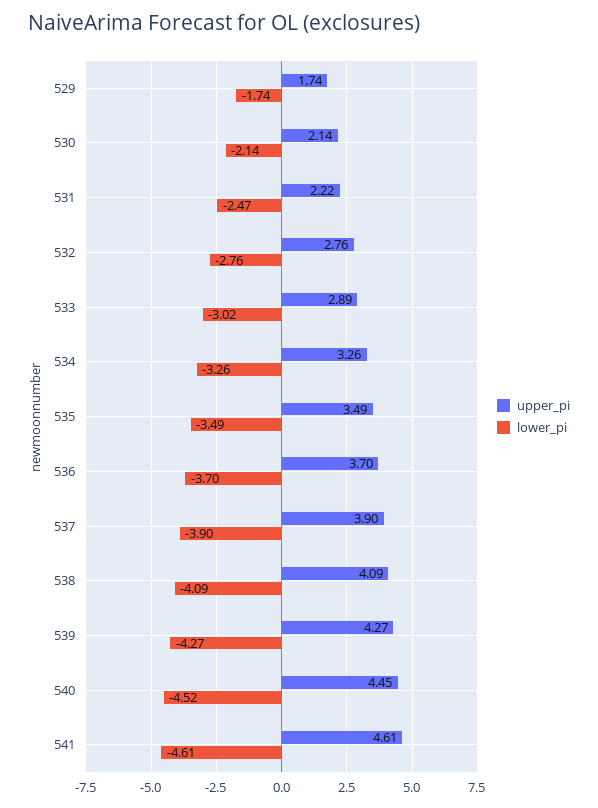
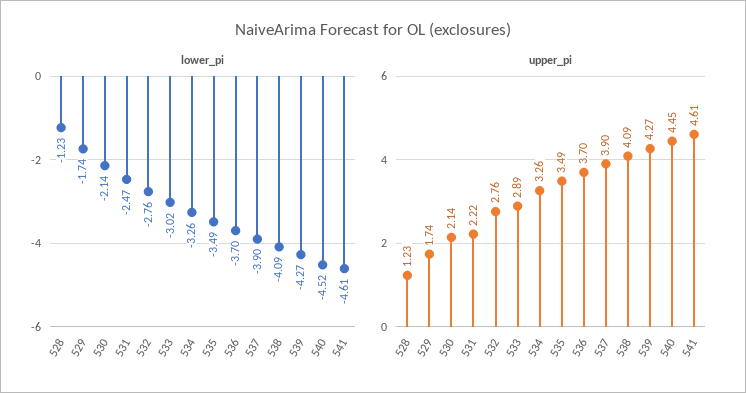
  {
    "upper_pi": {
      "529": 1.74,
      "530": 2.14,
      "531": 2.22,
      "532": 2.76,
      "533": 2.89,
      "534": 3.26,
      "535": 3.49,
      "536": 3.7,
      "537": 3.9,
      "538": 4.09,
      "539": 4.27,
      "540": 4.45,
-     "541": 4.61
+     "541": 4.61,
+     "528": 1.23
    },
    "lower_pi": {
      "529": -1.74,
      "530": -2.14,
      "531": -2.47,
      "532": -2.76,
      "533": -3.02,
      "534": -3.26,
      "535": -3.49,
      "536": -3.7,
      "537": -3.9,
      "538": -4.09,
      "539": -4.27,
      "540": -4.52,
-     "541": -4.61
+     "541": -4.61,
+     "528": -1.23
    }
  }

